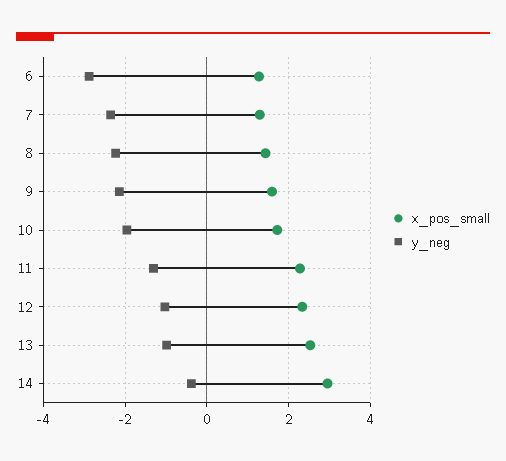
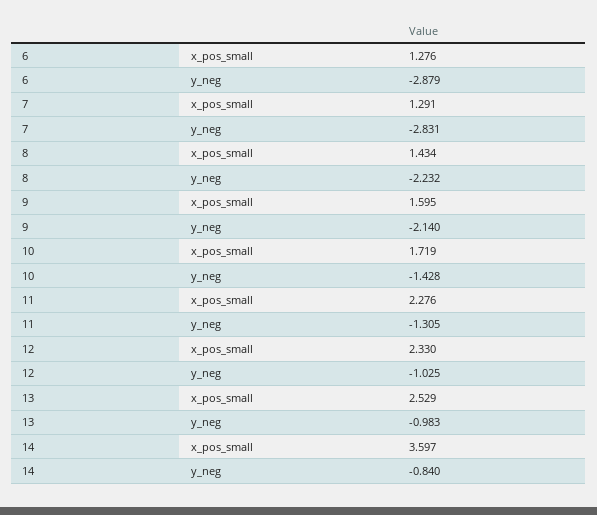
  {
    "x_pos_small": {
      "6": 1.276,
      "7": 1.291,
      "8": 1.434,
      "9": 1.595,
      "10": 1.719,
      "11": 2.276,
      "12": 2.33,
      "13": 2.529,
-     "14": 3
+     "14": 3.597
    },
    "y_neg": {
      "6": -2.879,
-     "7": -2.4,
+     "7": -2.831,
      "8": -2.232,
      "9": -2.14,
-     "10": -2,
+     "10": -1.428,
      "11": -1.305,
      "12": -1.025,
      "13": -0.983,
-     "14": -0.4
+     "14": -0.84
    }
  }

